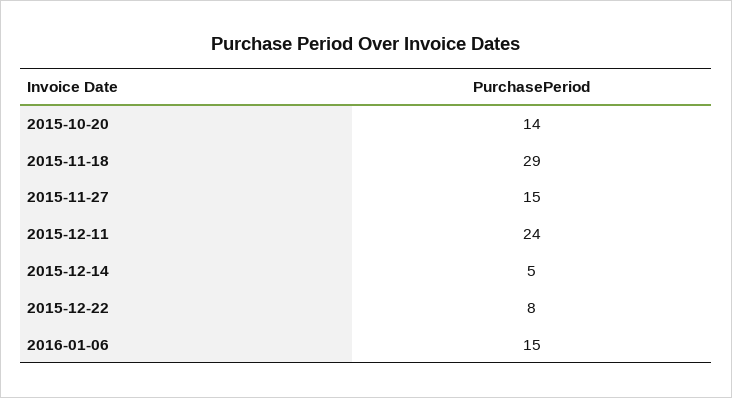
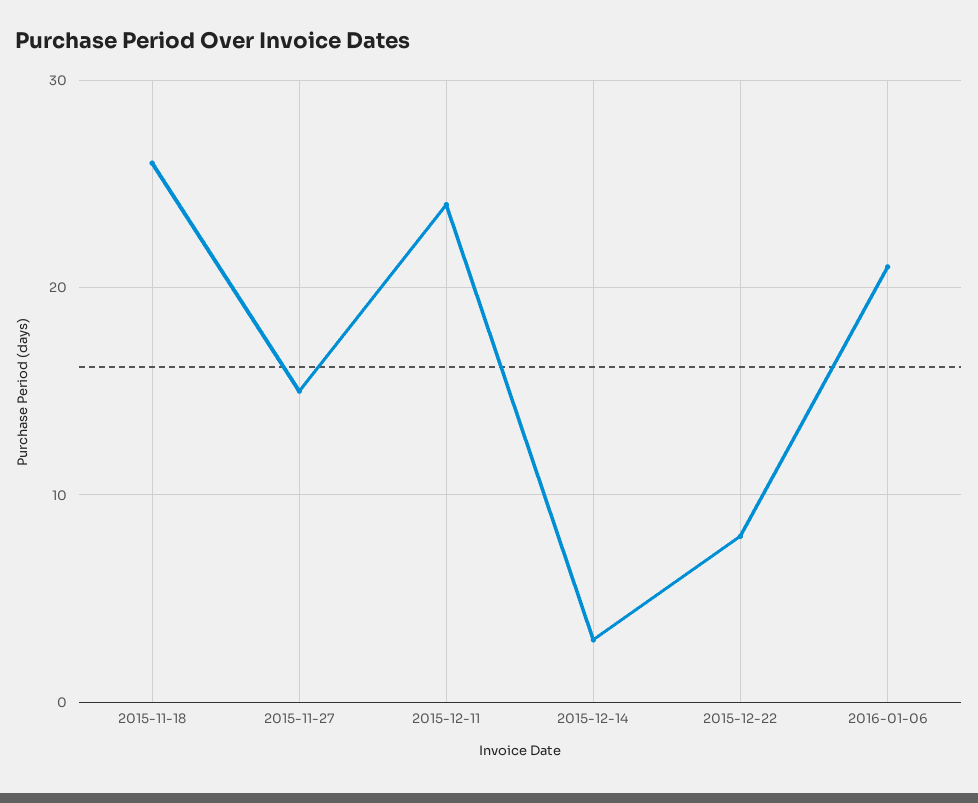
  {
-   "2015-10-20": 14,
-   "2015-11-18": 29,
+   "2015-11-18": 26,
    "2015-11-27": 15,
    "2015-12-11": 24,
-   "2015-12-14": 5,
+   "2015-12-14": 3,
    "2015-12-22": 8,
-   "2016-01-06": 15
+   "2016-01-06": 21
  }

